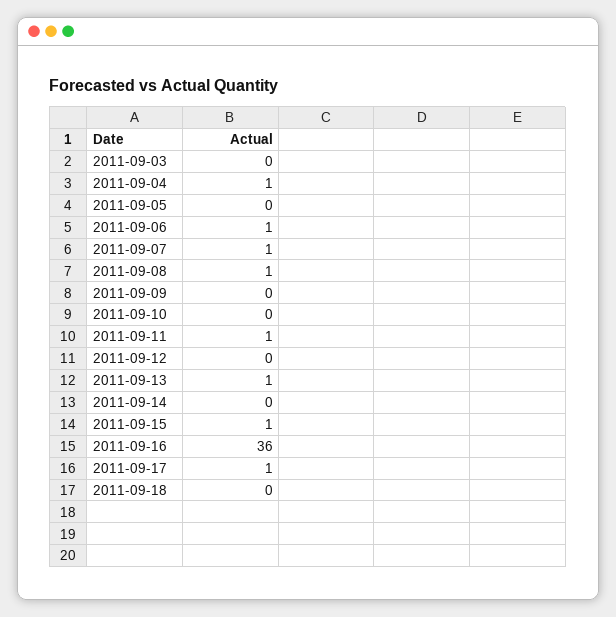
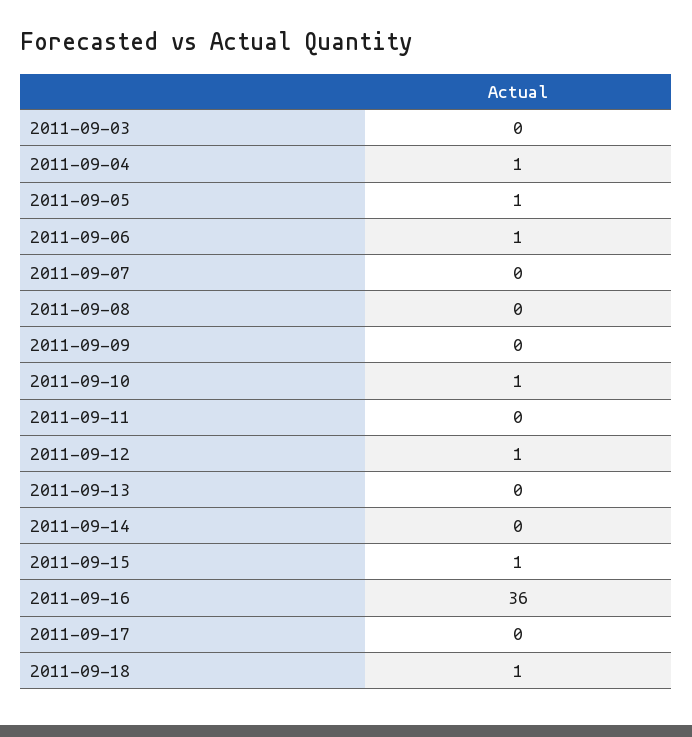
  {
    "2011-09-03": 0,
    "2011-09-04": 1,
-   "2011-09-05": 0,
+   "2011-09-05": 1,
    "2011-09-06": 1,
-   "2011-09-07": 1,
+   "2011-09-07": 0,
-   "2011-09-08": 1,
+   "2011-09-08": 0,
    "2011-09-09": 0,
-   "2011-09-10": 0,
+   "2011-09-10": 1,
-   "2011-09-11": 1,
+   "2011-09-11": 0,
-   "2011-09-12": 0,
+   "2011-09-12": 1,
-   "2011-09-13": 1,
+   "2011-09-13": 0,
    "2011-09-14": 0,
    "2011-09-15": 1,
    "2011-09-16": 36,
-   "2011-09-17": 1,
+   "2011-09-17": 0,
-   "2011-09-18": 0
+   "2011-09-18": 1
  }

